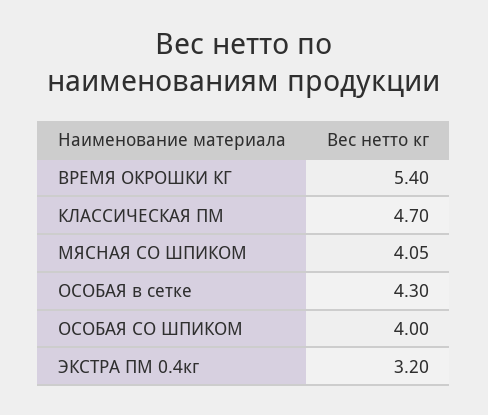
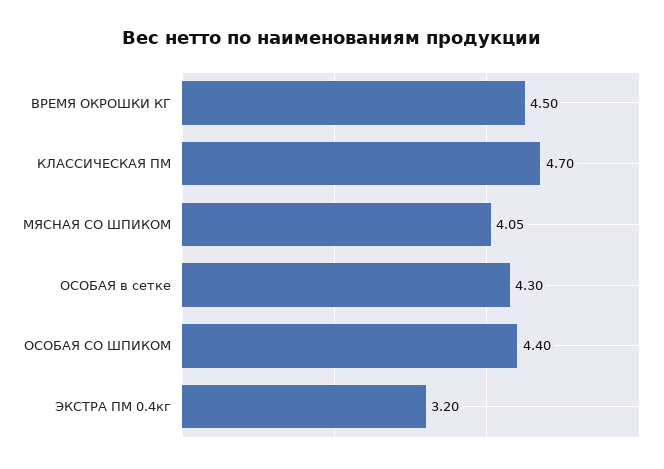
  {
-   "ВРЕМЯ ОКРОШКИ КГ": 5.4,
+   "ВРЕМЯ ОКРОШКИ КГ": 4.5,
    "КЛАССИЧЕСКАЯ ПМ": 4.7,
    "МЯСНАЯ СО ШПИКОМ": 4.05,
    "ОСОБАЯ в сетке": 4.3,
-   "ОСОБАЯ СО ШПИКОМ": 4,
+   "ОСОБАЯ СО ШПИКОМ": 4.4,
    "ЭКСТРА ПМ 0.4кг": 3.2
  }

